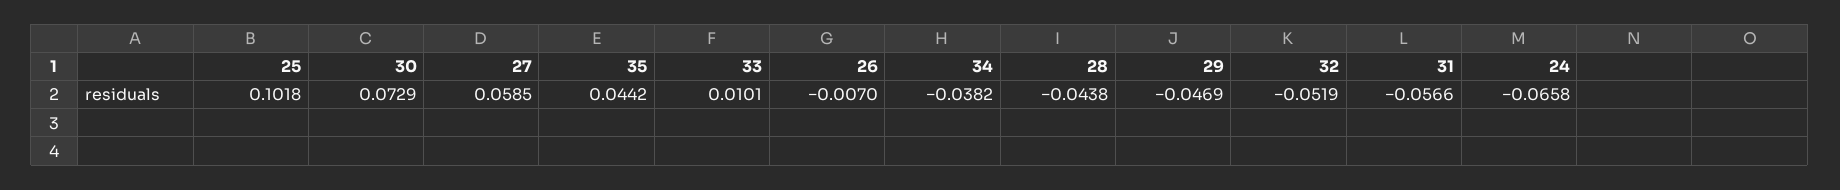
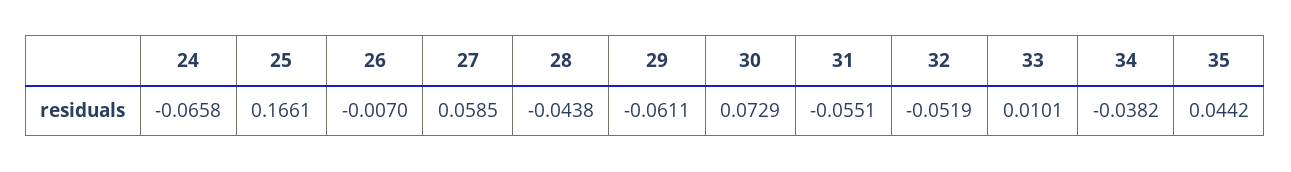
  {
-   "25": 0.1018,
+   "25": 0.1661,
    "30": 0.0729,
    "27": 0.0585,
    "35": 0.0442,
    "33": 0.0101,
    "26": -0.007,
    "34": -0.0382,
    "28": -0.0438,
-   "29": -0.0469,
+   "29": -0.0611,
    "32": -0.0519,
-   "31": -0.0566,
+   "31": -0.0551,
    "24": -0.0658
  }

